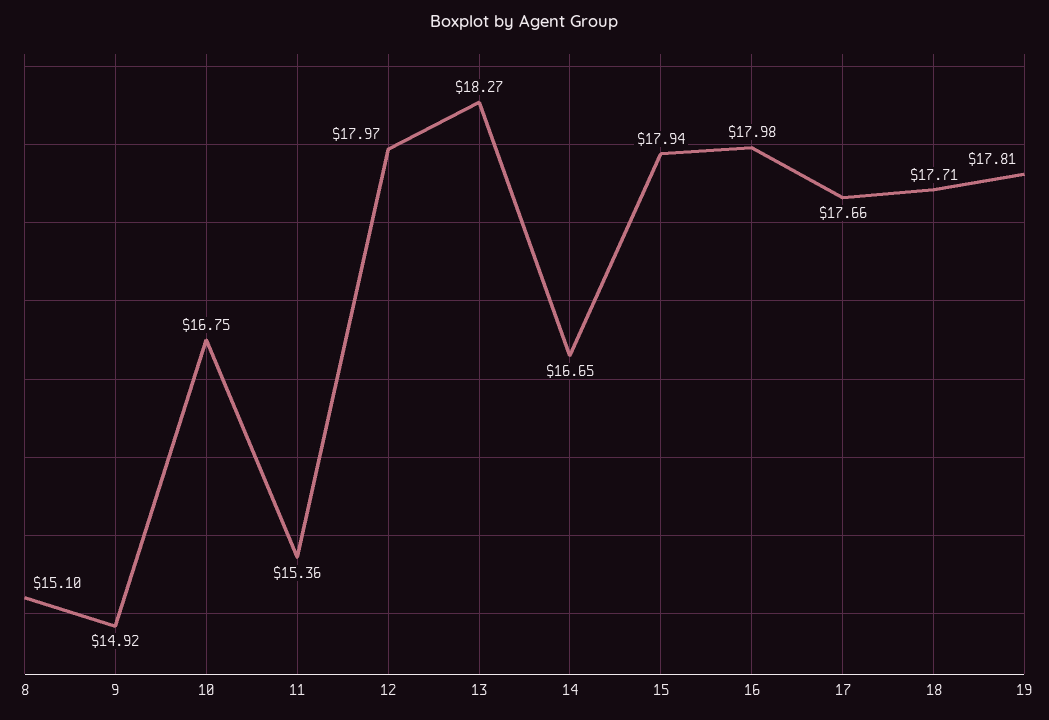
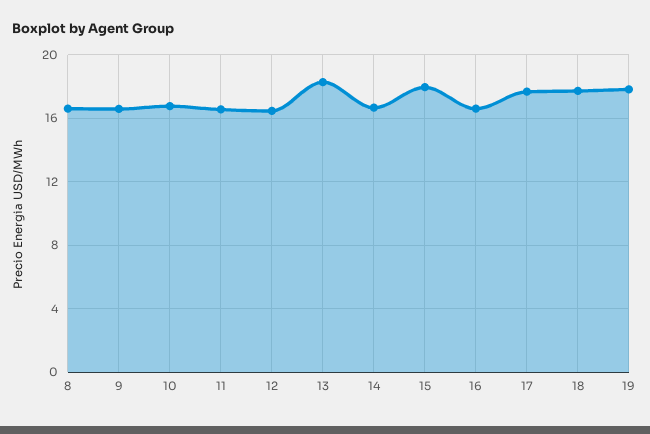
  {
-   "8": 15.1,
+   "8": 16.5,
-   "9": 14.92,
+   "9": 16.5,
    "10": 16.75,
-   "11": 15.36,
+   "11": 16.5,
-   "12": 17.97,
+   "12": 16.5,
    "13": 18.27,
    "14": 16.65,
    "15": 17.94,
-   "16": 17.98,
+   "16": 16.5,
    "17": 17.66,
    "18": 17.71,
    "19": 17.81
  }

